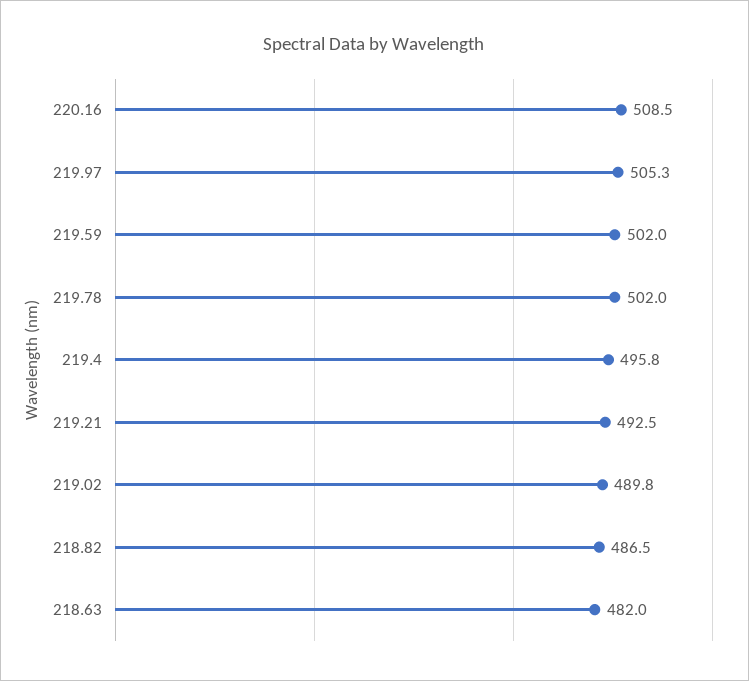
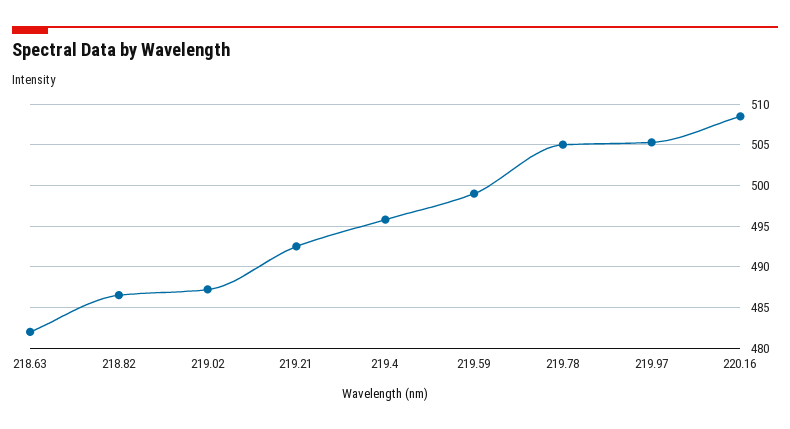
  {
    "220.16": 508.5,
    "219.97": 505.3,
-   "219.59": 502,
+   "219.59": 499,
-   "219.78": 502,
+   "219.78": 505,
    "219.4": 495.8,
    "219.21": 492.5,
-   "219.02": 489.8,
+   "219.02": 487,
    "218.82": 486.5,
    "218.63": 482
  }

